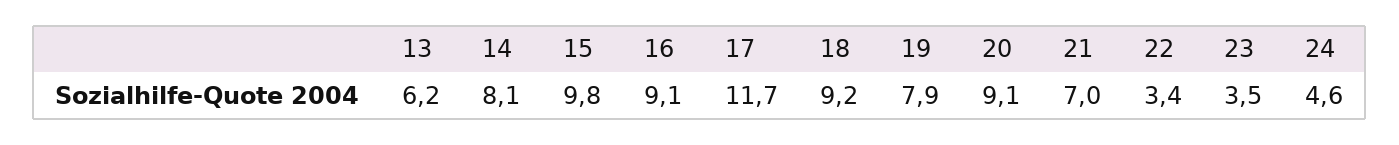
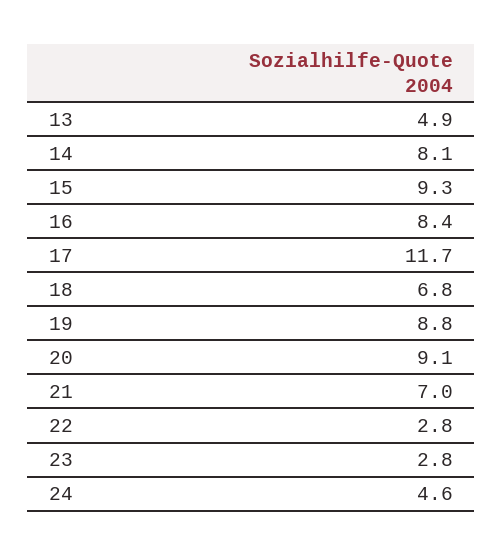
  {
-   "13": 6.2,
+   "13": 4.9,
    "14": 8.1,
-   "15": 9.8,
+   "15": 9.3,
-   "16": 9.1,
+   "16": 8.4,
    "17": 11.7,
-   "18": 9.2,
+   "18": 6.8,
-   "19": 7.9,
+   "19": 8.8,
    "20": 9.1,
    "21": 7,
-   "22": 3.4,
+   "22": 2.8,
-   "23": 3.5,
+   "23": 2.8,
    "24": 4.6
  }

